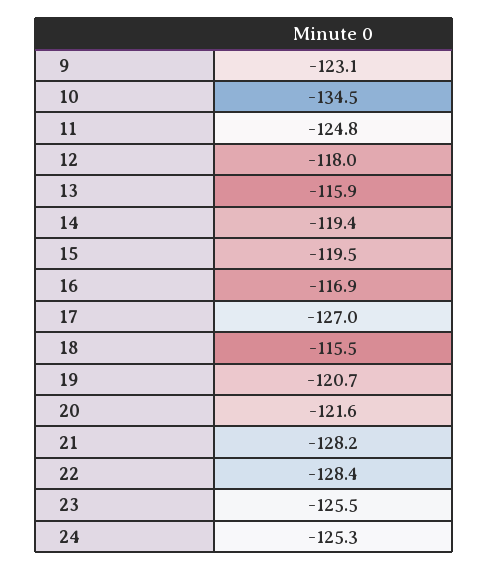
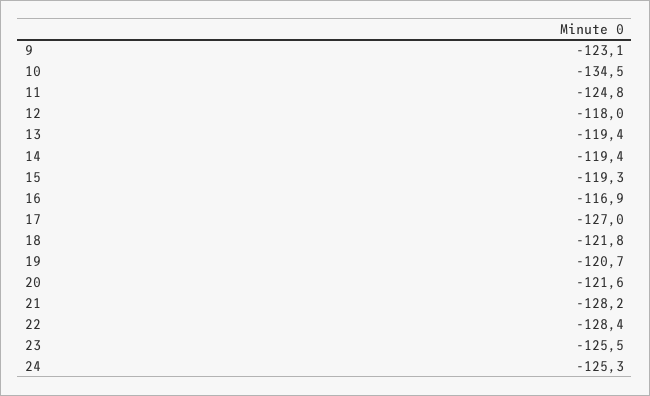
  {
    "9": -123.1,
    "10": -134.5,
    "11": -124.8,
    "12": -118,
-   "13": -115.9,
+   "13": -119.4,
    "14": -119.4,
-   "15": -119.5,
+   "15": -119.3,
    "16": -116.9,
    "17": -127,
-   "18": -115.5,
+   "18": -121.8,
    "19": -120.7,
    "20": -121.6,
    "21": -128.2,
    "22": -128.4,
    "23": -125.5,
    "24": -125.3
  }

